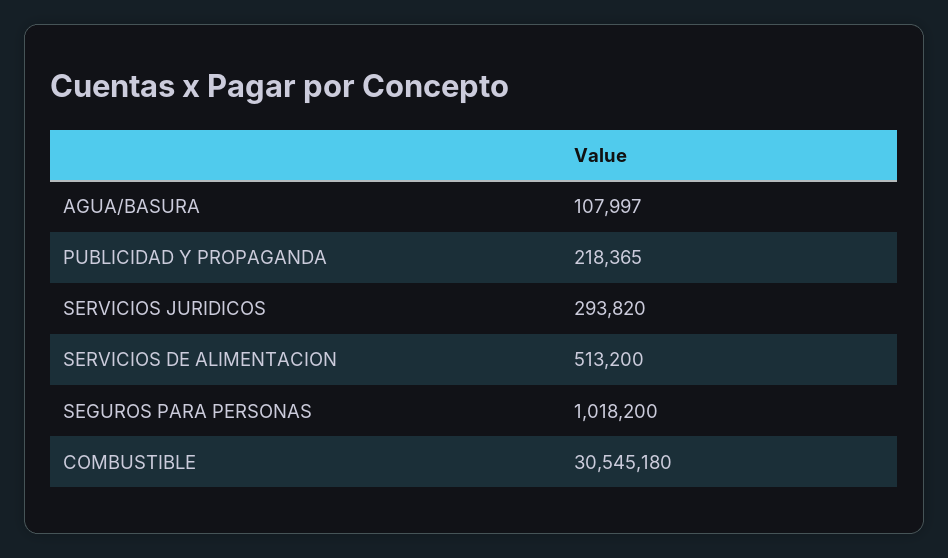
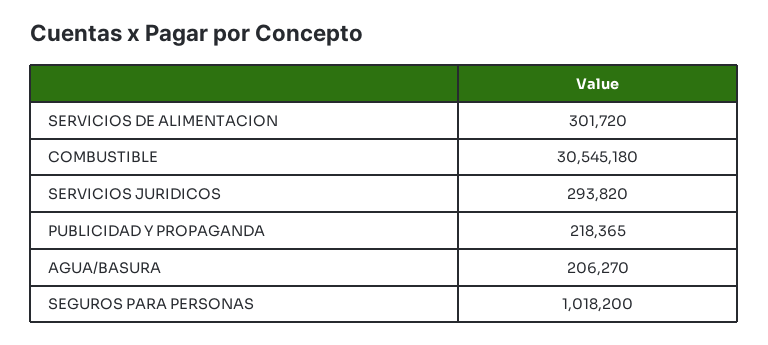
  {
-   "AGUA/BASURA": 107997,
+   "AGUA/BASURA": 206270,
    "PUBLICIDAD Y PROPAGANDA": 218365,
    "SERVICIOS JURIDICOS": 293820,
-   "SERVICIOS DE ALIMENTACION": 513200,
+   "SERVICIOS DE ALIMENTACION": 301720,
    "SEGUROS PARA PERSONAS": 1018200,
    "COMBUSTIBLE": 30545180
  }

